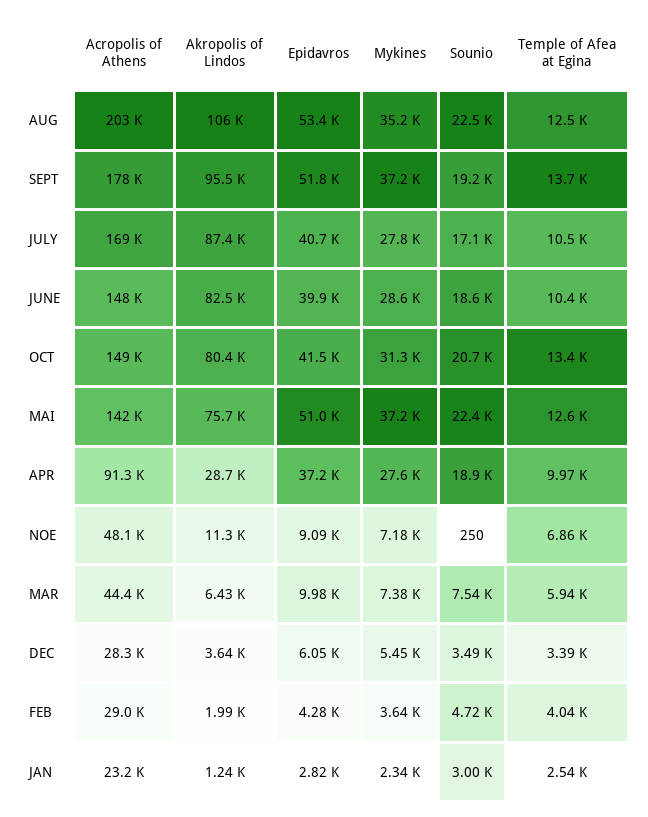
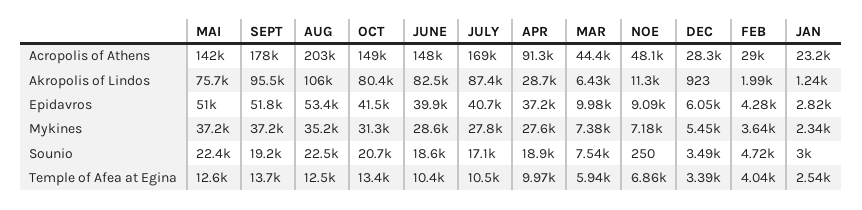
  {
    "Acropolis of Athens": {
      "AUG": 203000,
      "SEPT": 178000,
      "JULY": 169000,
      "JUNE": 148000,
      "OCT": 149000,
      "MAI": 142000,
      "APR": 91300,
      "NOE": 48100,
      "MAR": 44400,
      "DEC": 28300,
      "FEB": 29000,
      "JAN": 23200
    },
    "Akropolis of Lindos": {
      "AUG": 106000,
      "SEPT": 95500,
      "JULY": 87400,
      "JUNE": 82500,
      "OCT": 80400,
      "MAI": 75700,
      "APR": 28700,
      "NOE": 11300,
      "MAR": 6430,
-     "DEC": 3640,
+     "DEC": 923,
      "FEB": 1990,
      "JAN": 1240
    },
    "Epidavros": {
      "AUG": 53400,
      "SEPT": 51800,
      "JULY": 40700,
      "JUNE": 39900,
      "OCT": 41500,
      "MAI": 51000,
      "APR": 37200,
      "NOE": 9090,
      "MAR": 9980,
      "DEC": 6050,
      "FEB": 4280,
      "JAN": 2820
    },
    "Mykines": {
      "AUG": 35200,
      "SEPT": 37200,
      "JULY": 27800,
      "JUNE": 28600,
      "OCT": 31300,
      "MAI": 37200,
      "APR": 27600,
      "NOE": 7180,
      "MAR": 7380,
      "DEC": 5450,
      "FEB": 3640,
      "JAN": 2340
    },
    "Sounio": {
      "AUG": 22500,
      "SEPT": 19200,
      "JULY": 17100,
      "JUNE": 18600,
      "OCT": 20700,
      "MAI": 22400,
      "APR": 18900,
      "NOE": 250,
      "MAR": 7540,
      "DEC": 3490,
      "FEB": 4720,
      "JAN": 3000
    },
    "Temple of Afea at Egina": {
      "AUG": 12500,
      "SEPT": 13700,
      "JULY": 10500,
      "JUNE": 10400,
      "OCT": 13400,
      "MAI": 12600,
      "APR": 9970,
      "NOE": 6860,
      "MAR": 5940,
      "DEC": 3390,
      "FEB": 4040,
      "JAN": 2540
    }
  }

